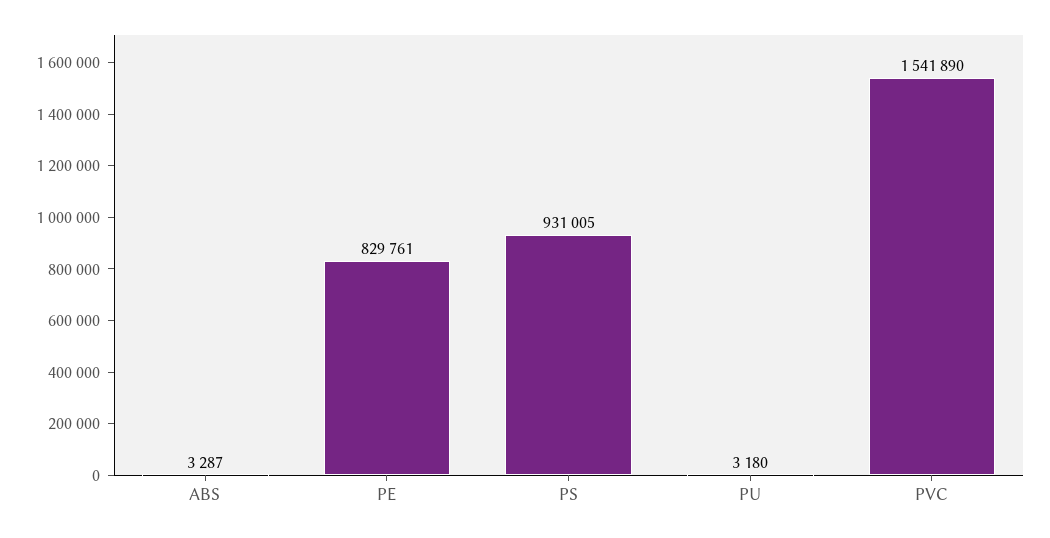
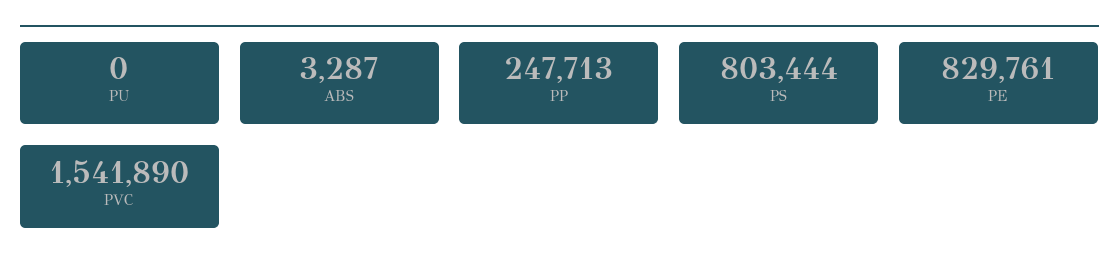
  {
    "ABS": 3287,
    "PE": 829761,
-   "PS": 931005,
+   "PS": 803444,
-   "PU": 3180,
+   "PU": 0,
-   "PVC": 1541890
+   "PVC": 1541890,
+   "PP": 247713
  }

